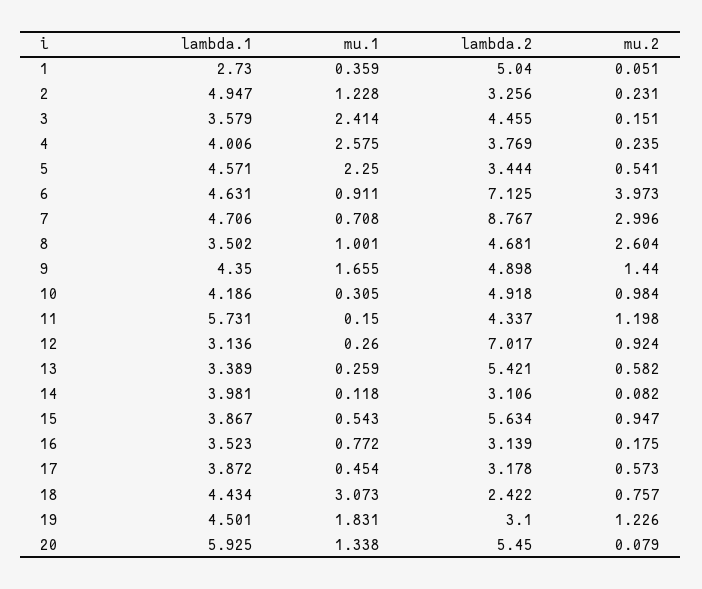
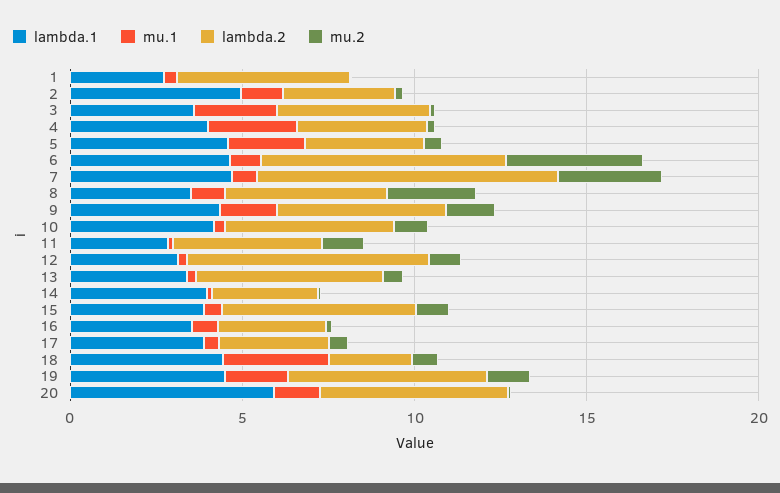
  {
    "lambda.1": {
      "1": 2.73,
      "2": 4.947,
      "3": 3.579,
      "4": 4.006,
      "5": 4.571,
      "6": 4.631,
      "7": 4.706,
      "8": 3.502,
      "9": 4.35,
      "10": 4.186,
-     "11": 5.731,
+     "11": 3,
      "12": 3.136,
      "13": 3.389,
      "14": 3.981,
      "15": 3.867,
      "16": 3.523,
      "17": 3.872,
      "18": 4.434,
      "19": 4.501,
      "20": 5.925
    },
    "mu.1": {
      "1": 0.359,
      "2": 1.228,
      "3": 2.414,
      "4": 2.575,
      "5": 2.25,
      "6": 0.911,
      "7": 0.708,
      "8": 1.001,
      "9": 1.655,
      "10": 0.305,
      "11": 0.15,
      "12": 0.26,
      "13": 0.259,
      "14": 0.118,
      "15": 0.543,
      "16": 0.772,
      "17": 0.454,
      "18": 3.073,
      "19": 1.831,
      "20": 1.338
    },
    "lambda.2": {
      "1": 5.04,
      "2": 3.256,
      "3": 4.455,
      "4": 3.769,
      "5": 3.444,
      "6": 7.125,
      "7": 8.767,
      "8": 4.681,
      "9": 4.898,
      "10": 4.918,
      "11": 4.337,
      "12": 7.017,
      "13": 5.421,
      "14": 3.106,
      "15": 5.634,
      "16": 3.139,
      "17": 3.178,
      "18": 2.422,
-     "19": 3.1,
+     "19": 6,
      "20": 5.45
    },
    "mu.2": {
      "1": 0.051,
      "2": 0.231,
      "3": 0.151,
      "4": 0.235,
      "5": 0.541,
      "6": 3.973,
      "7": 2.996,
      "8": 2.604,
      "9": 1.44,
      "10": 0.984,
      "11": 1.198,
      "12": 0.924,
      "13": 0.582,
      "14": 0.082,
      "15": 0.947,
      "16": 0.175,
      "17": 0.573,
      "18": 0.757,
      "19": 1.226,
      "20": 0.079
    }
  }

